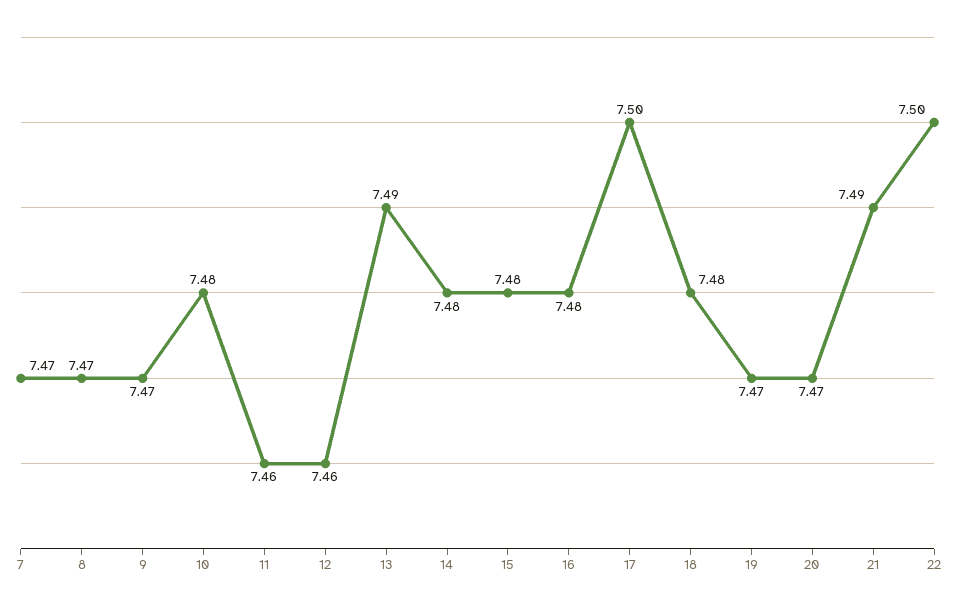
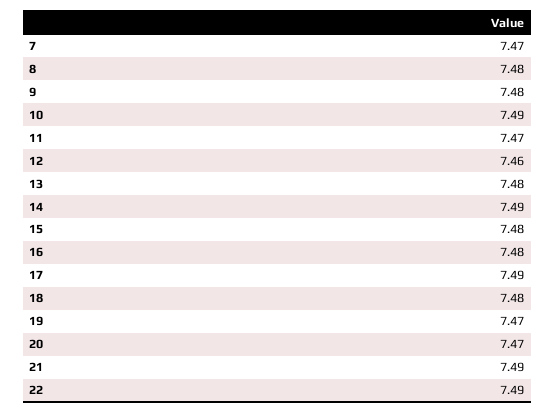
  {
    "7": 7.47,
-   "8": 7.47,
+   "8": 7.48,
-   "9": 7.47,
+   "9": 7.48,
-   "10": 7.48,
+   "10": 7.49,
-   "11": 7.46,
+   "11": 7.47,
    "12": 7.46,
-   "13": 7.49,
+   "13": 7.48,
-   "14": 7.48,
+   "14": 7.49,
    "15": 7.48,
    "16": 7.48,
-   "17": 7.5,
+   "17": 7.49,
    "18": 7.48,
    "19": 7.47,
    "20": 7.47,
    "21": 7.49,
-   "22": 7.5
+   "22": 7.49
  }

